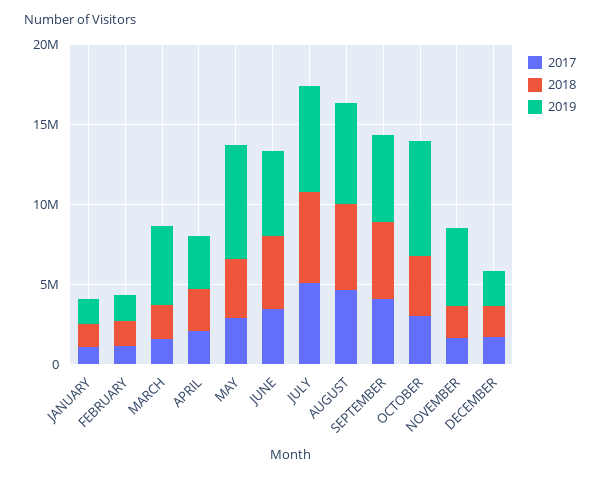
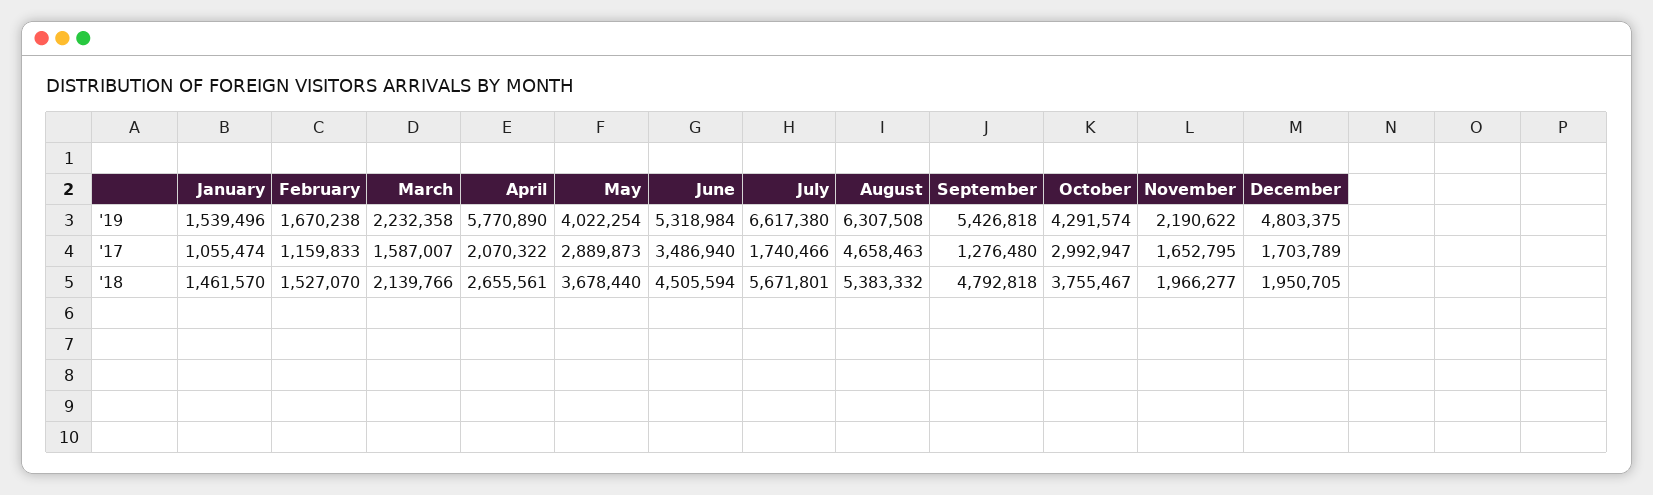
  {
    "2017": {
      "JANUARY": 1055474,
      "FEBRUARY": 1159833,
      "MARCH": 1587007,
      "APRIL": 2070322,
      "MAY": 2889873,
      "JUNE": 3486940,
-     "JULY": 5000000,
+     "JULY": 1740466,
      "AUGUST": 4658463,
-     "SEPTEMBER": 4000000,
+     "SEPTEMBER": 1276480,
      "OCTOBER": 2992947,
      "NOVEMBER": 1652795,
      "DECEMBER": 1703789
    },
    "2018": {
      "JANUARY": 1461570,
      "FEBRUARY": 1527070,
      "MARCH": 2139766,
      "APRIL": 2655561,
      "MAY": 3678440,
      "JUNE": 4505594,
      "JULY": 5671801,
      "AUGUST": 5383332,
      "SEPTEMBER": 4792818,
      "OCTOBER": 3755467,
      "NOVEMBER": 1966277,
      "DECEMBER": 1950705
    },
    "2019": {
      "JANUARY": 1539496,
      "FEBRUARY": 1670238,
-     "MARCH": 5000000,
+     "MARCH": 2232358,
-     "APRIL": 3000000,
+     "APRIL": 5770890,
-     "MAY": 7000000,
+     "MAY": 4022254,
      "JUNE": 5318984,
      "JULY": 6617380,
      "AUGUST": 6307508,
      "SEPTEMBER": 5426818,
-     "OCTOBER": 7000000,
+     "OCTOBER": 4291574,
-     "NOVEMBER": 5000000,
+     "NOVEMBER": 2190622,
-     "DECEMBER": 2000000
+     "DECEMBER": 4803375
    }
  }

